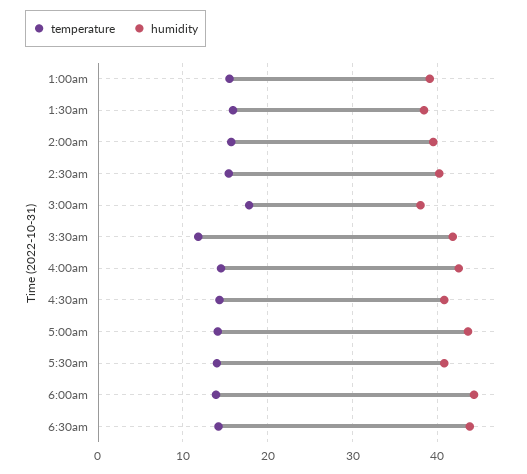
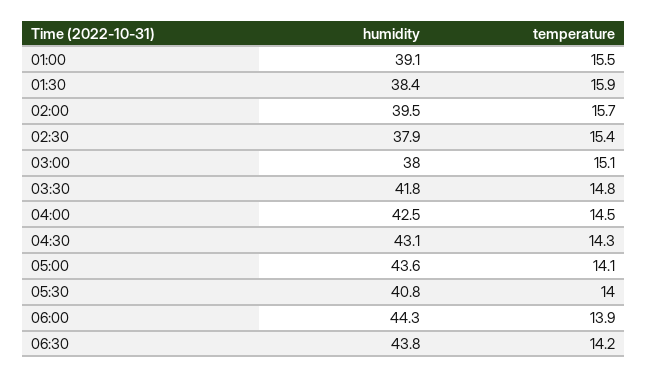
  {
    "temperature": {
      "1:00am": 15.5,
      "1:30am": 15.9,
      "2:00am": 15.7,
      "2:30am": 15.4,
-     "3:00am": 18,
+     "3:00am": 15.1,
-     "3:30am": 12,
+     "3:30am": 14.8,
      "4:00am": 14.5,
      "4:30am": 14.3,
      "5:00am": 14.1,
      "5:30am": 14,
      "6:00am": 13.9,
      "6:30am": 14.2
    },
    "humidity": {
      "1:00am": 39.1,
      "1:30am": 38.4,
      "2:00am": 39.5,
-     "2:30am": 40,
+     "2:30am": 37.9,
      "3:00am": 38,
      "3:30am": 41.8,
      "4:00am": 42.5,
-     "4:30am": 41,
+     "4:30am": 43.1,
      "5:00am": 43.6,
      "5:30am": 40.8,
      "6:00am": 44.3,
      "6:30am": 43.8
    }
  }

